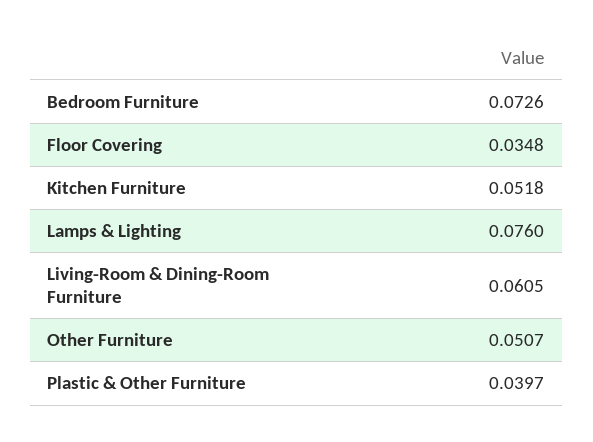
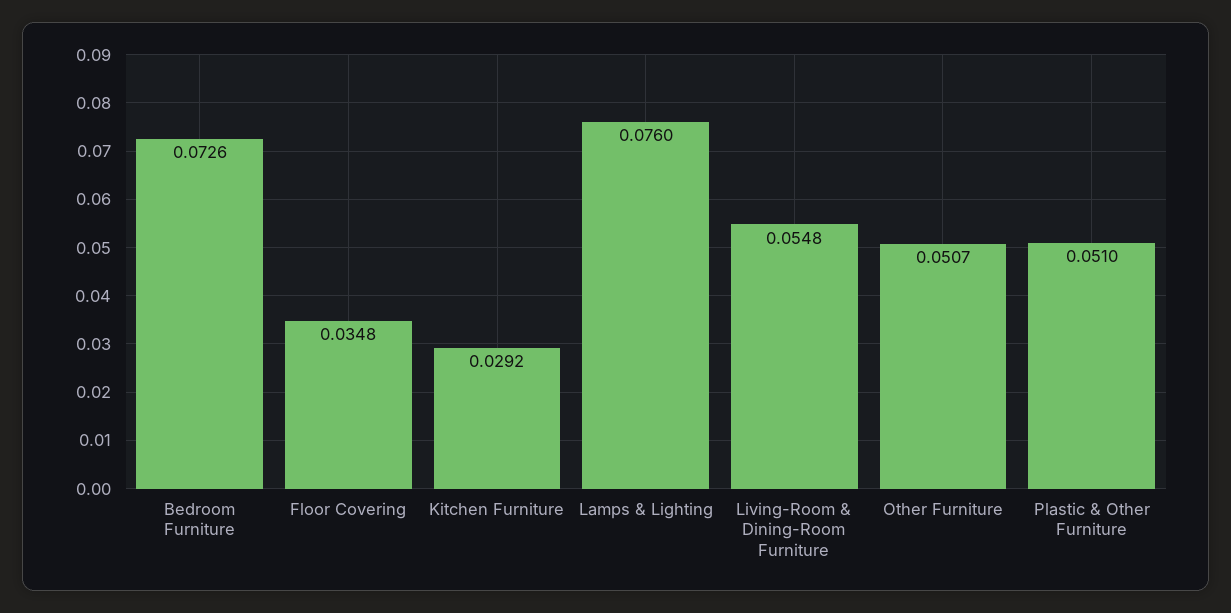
  {
    "Bedroom Furniture": 0.0726,
    "Floor Covering": 0.0348,
-   "Kitchen Furniture": 0.0518,
+   "Kitchen Furniture": 0.0292,
    "Lamps & Lighting": 0.076,
-   "Living-Room & Dining-Room Furniture": 0.0605,
+   "Living-Room & Dining-Room Furniture": 0.0548,
    "Other Furniture": 0.0507,
-   "Plastic & Other Furniture": 0.0397
+   "Plastic & Other Furniture": 0.051
  }

